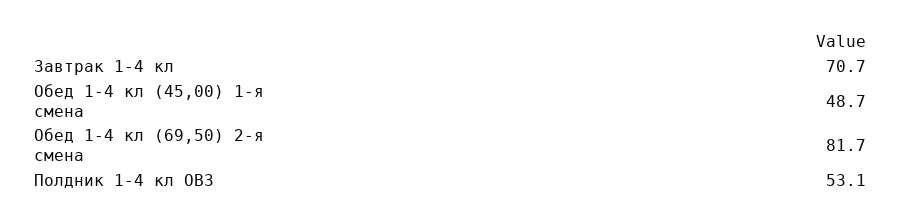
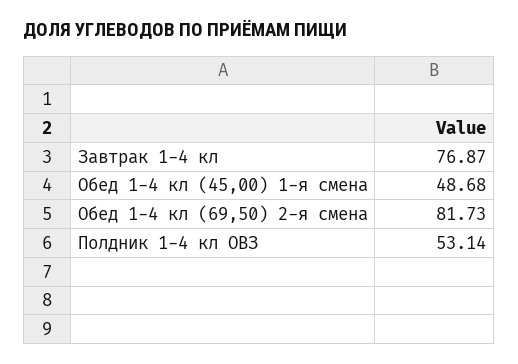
  {
-   "Завтрак 1-4 кл": 70.7,
+   "Завтрак 1-4 кл": 76.87,
    "Обед 1-4 кл (45,00) 1-я смена": 48.68,
    "Обед 1-4 кл (69,50) 2-я смена": 81.73,
    "Полдник 1-4 кл ОВЗ": 53.14
  }

